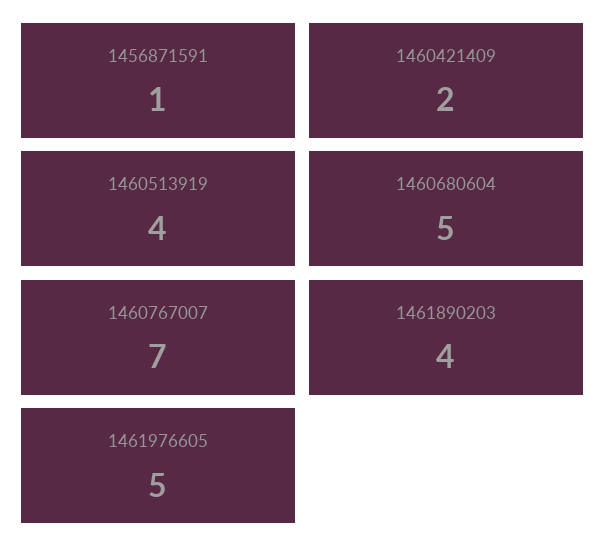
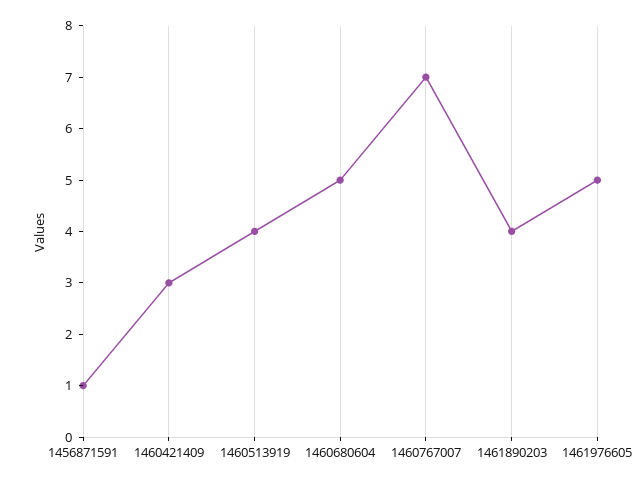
  {
    "1456871591": 1,
-   "1460421409": 2,
+   "1460421409": 3,
    "1460513919": 4,
    "1460680604": 5,
    "1460767007": 7,
    "1461890203": 4,
    "1461976605": 5
  }

